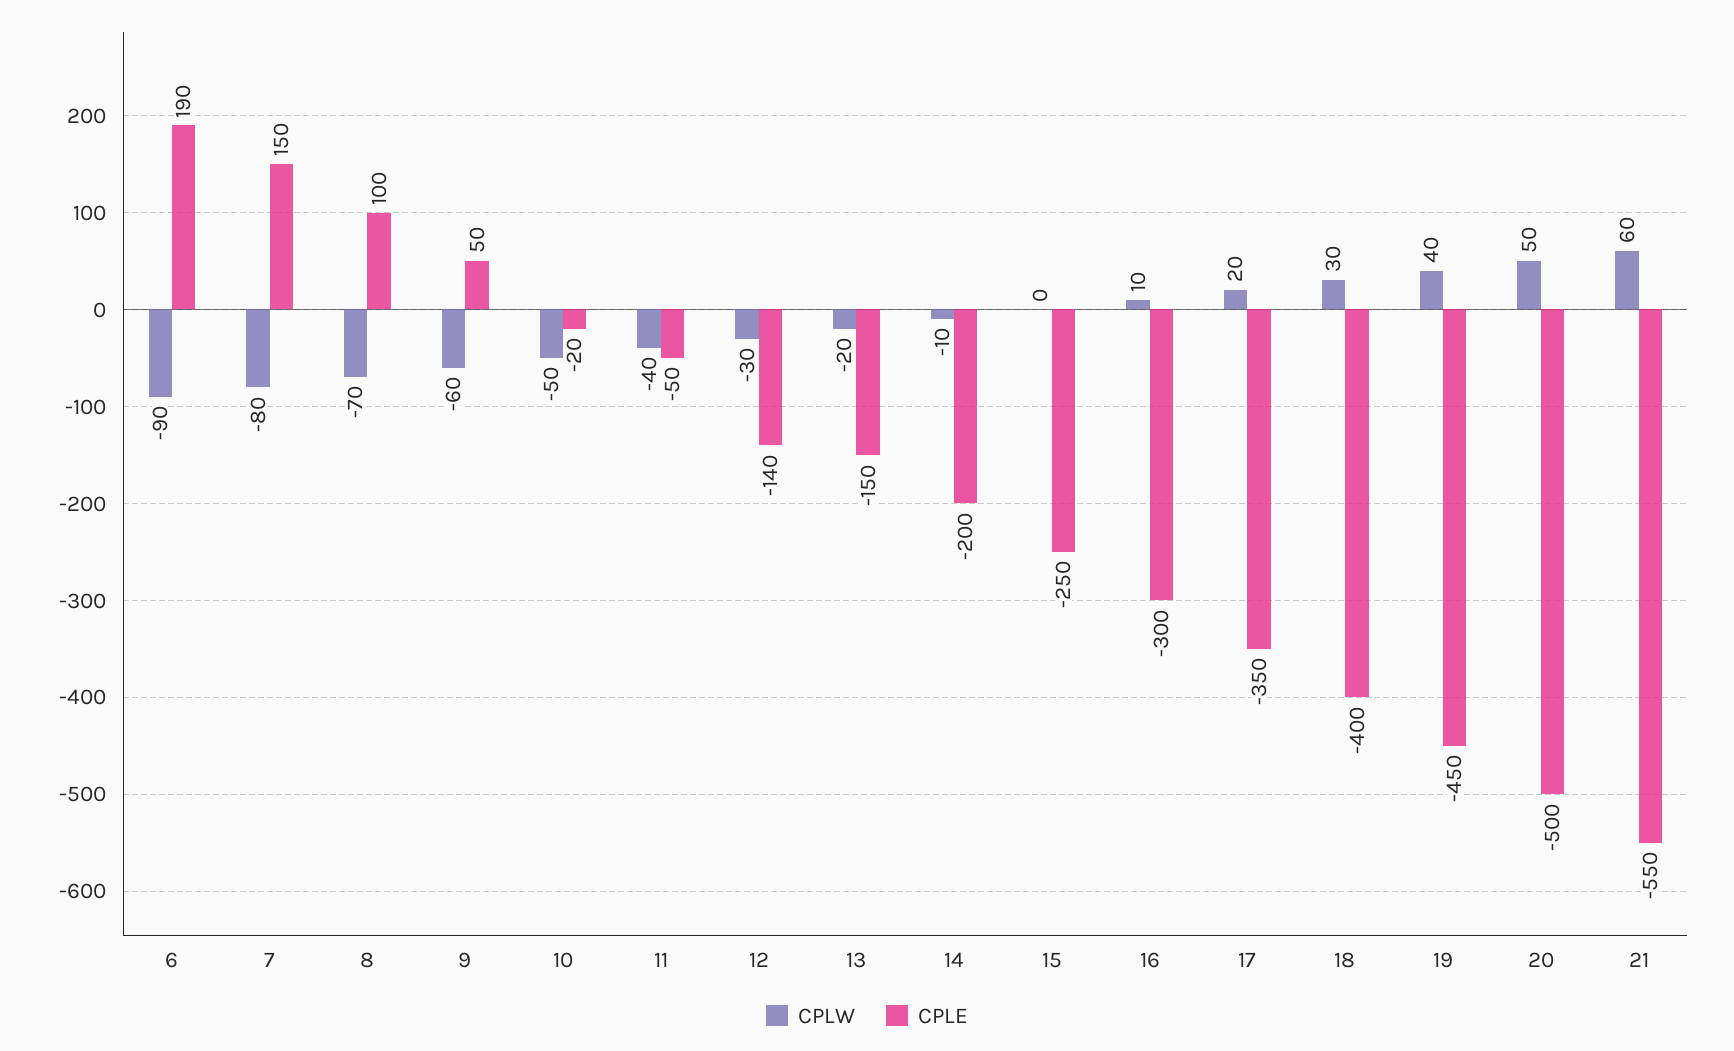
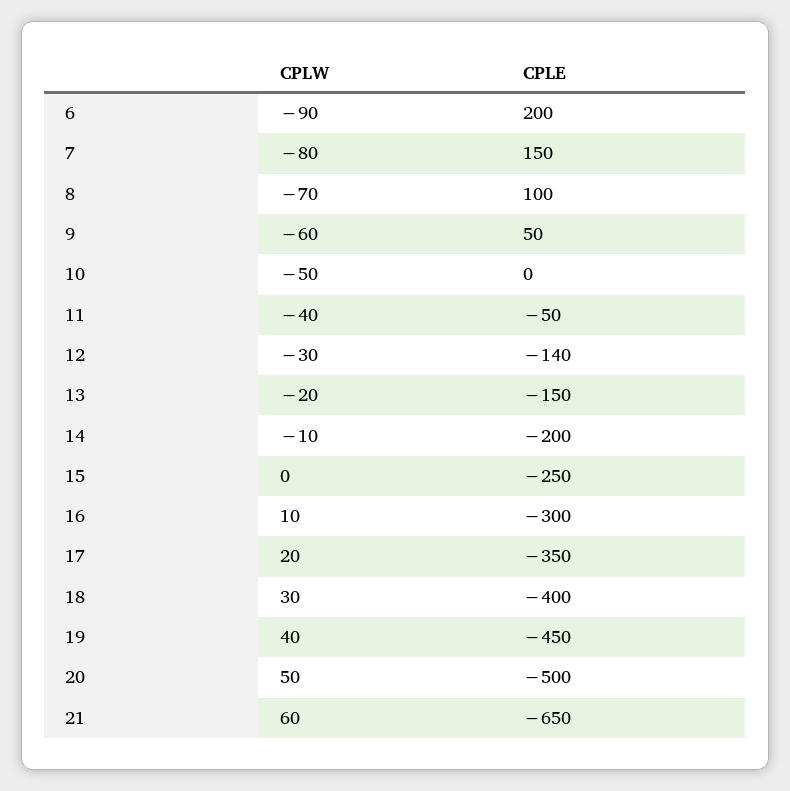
  {
    "CPLW": {
      "6": -90,
      "7": -80,
      "8": -70,
      "9": -60,
      "10": -50,
      "11": -40,
      "12": -30,
      "13": -20,
      "14": -10,
      "15": 0,
      "16": 10,
      "17": 20,
      "18": 30,
      "19": 40,
      "20": 50,
      "21": 60
    },
    "CPLE": {
-     "6": 190,
+     "6": 200,
      "7": 150,
      "8": 100,
      "9": 50,
-     "10": -20,
+     "10": 0,
      "11": -50,
      "12": -140,
      "13": -150,
      "14": -200,
      "15": -250,
      "16": -300,
      "17": -350,
      "18": -400,
      "19": -450,
      "20": -500,
-     "21": -550
+     "21": -650
    }
  }

